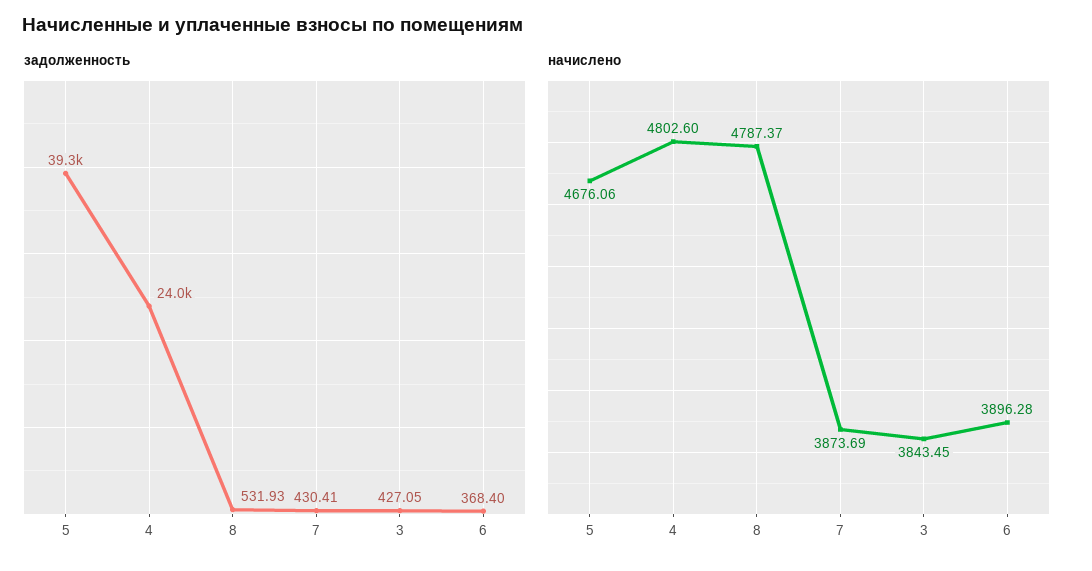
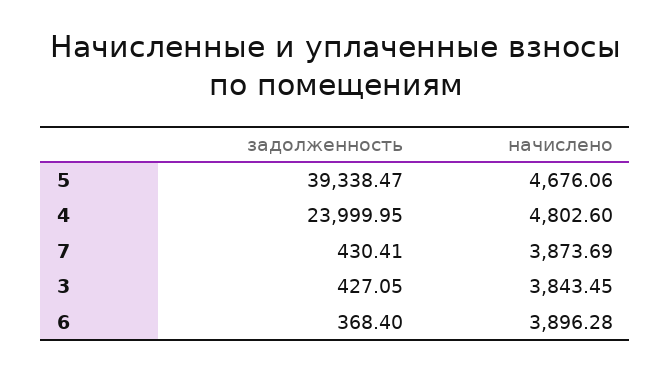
  {
    "задолженность": {
      "5": 39338.47,
      "4": 23999.95,
-     "8": 531.93,
      "7": 430.41,
      "3": 427.05,
      "6": 368.4
    },
    "начислено": {
      "5": 4676.06,
      "4": 4802.6,
-     "8": 4787.37,
      "7": 3873.69,
      "3": 3843.45,
      "6": 3896.28
    }
  }

